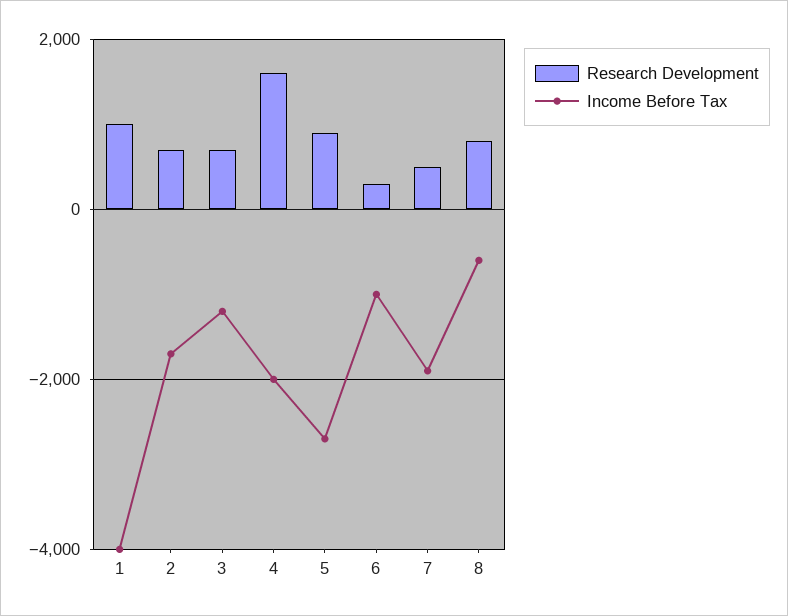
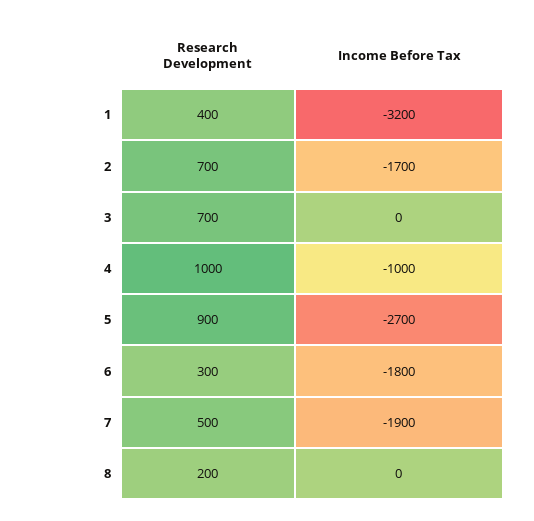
  {
    "Research Development": {
-     "1": 1000,
+     "1": 400,
      "2": 700,
      "3": 700,
-     "4": 1600,
+     "4": 1000,
      "5": 900,
      "6": 300,
      "7": 500,
-     "8": 800
+     "8": 200
    },
    "Income Before Tax": {
-     "1": -4000,
+     "1": -3200,
      "2": -1700,
-     "3": -1200,
+     "3": 0,
-     "4": -2000,
+     "4": -1000,
      "5": -2700,
-     "6": -1000,
+     "6": -1800,
      "7": -1900,
-     "8": -600
+     "8": 0
    }
  }

